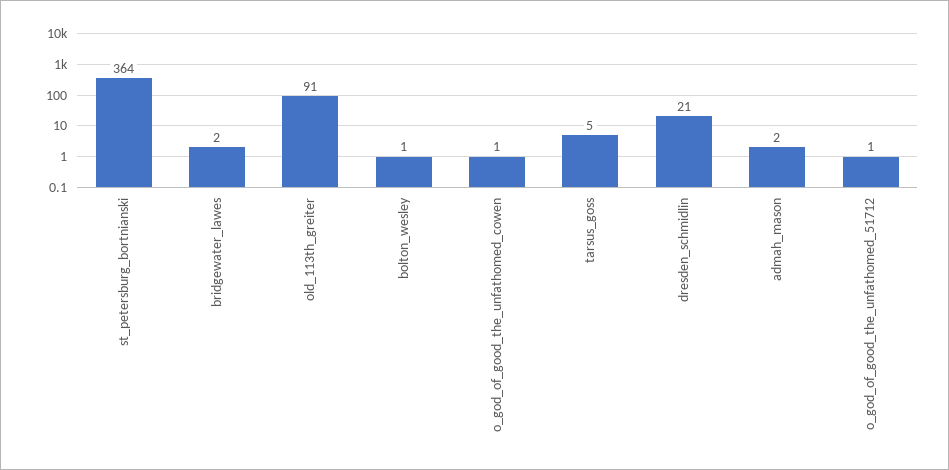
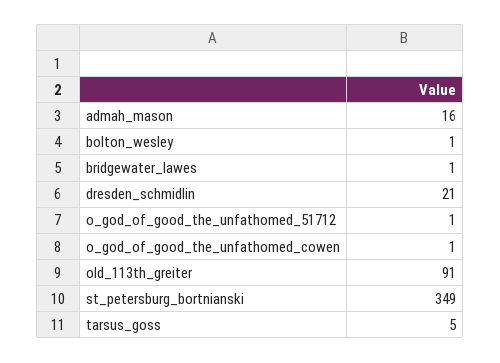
  {
-   "st_petersburg_bortnianski": 364,
+   "st_petersburg_bortnianski": 349,
-   "bridgewater_lawes": 2,
+   "bridgewater_lawes": 1,
    "old_113th_greiter": 91,
    "bolton_wesley": 1,
    "o_god_of_good_the_unfathomed_cowen": 1,
    "tarsus_goss": 5,
    "dresden_schmidlin": 21,
-   "admah_mason": 2,
+   "admah_mason": 16,
    "o_god_of_good_the_unfathomed_51712": 1
  }

